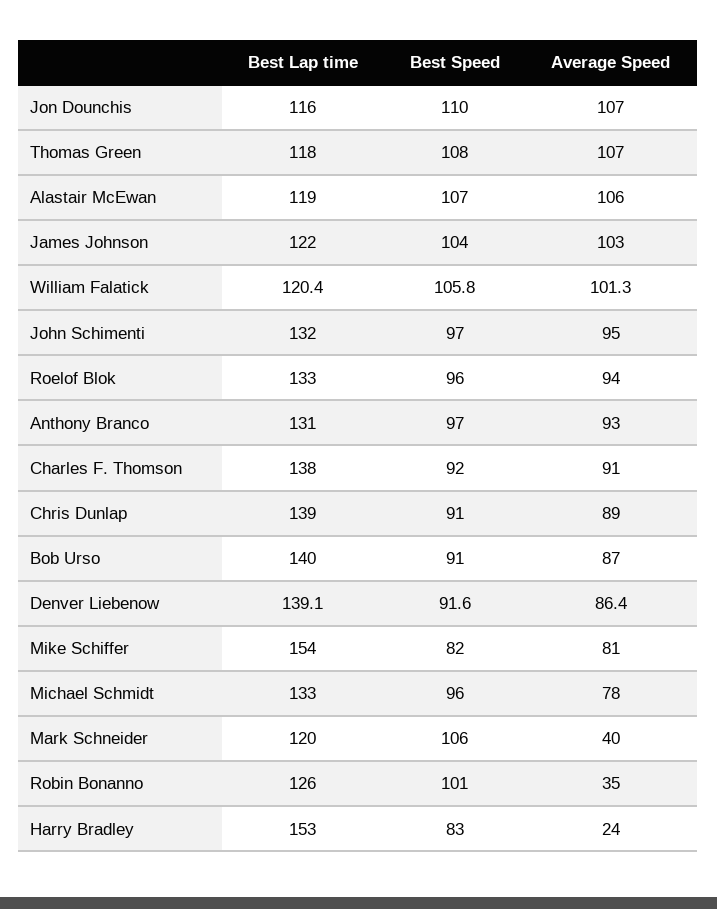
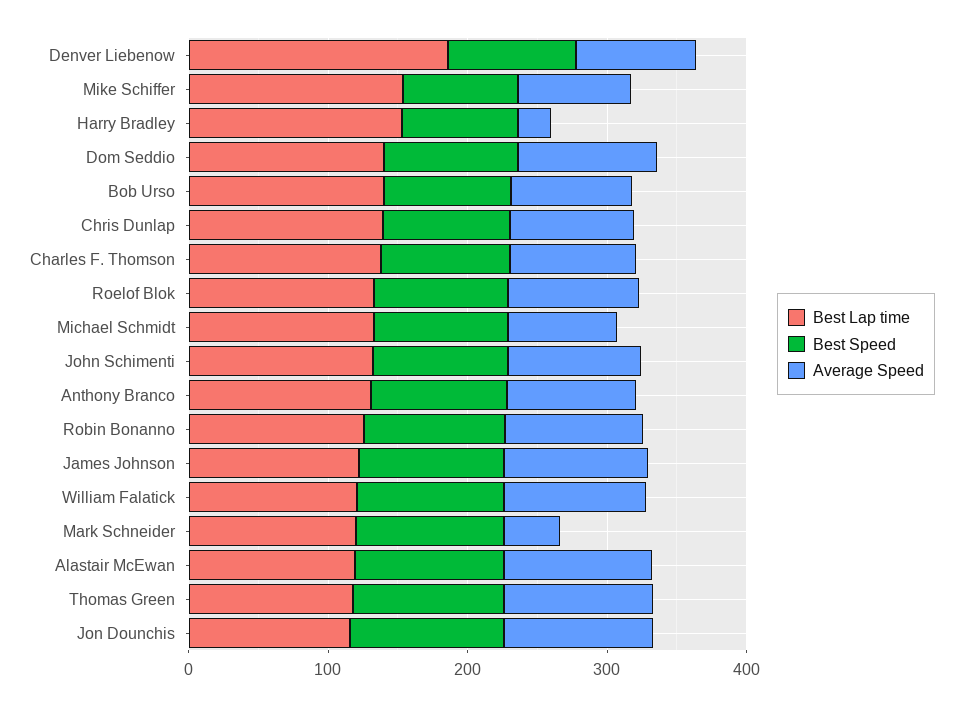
  {
    "Best Lap time": {
      "Jon Dounchis": 116,
      "Thomas Green": 118,
      "Alastair McEwan": 119,
      "James Johnson": 122,
      "William Falatick": 120.4,
      "John Schimenti": 132,
      "Roelof Blok": 133,
      "Anthony Branco": 131,
      "Charles F. Thomson": 138,
      "Chris Dunlap": 139,
      "Bob Urso": 140,
-     "Denver Liebenow": 139.1,
+     "Denver Liebenow": 180,
      "Mike Schiffer": 154,
      "Michael Schmidt": 133,
      "Mark Schneider": 120,
      "Robin Bonanno": 126,
-     "Harry Bradley": 153
+     "Harry Bradley": 153,
+     "Dom Seddio": 140
    },
    "Best Speed": {
      "Jon Dounchis": 110,
      "Thomas Green": 108,
      "Alastair McEwan": 107,
      "James Johnson": 104,
      "William Falatick": 105.8,
      "John Schimenti": 97,
      "Roelof Blok": 96,
      "Anthony Branco": 97,
      "Charles F. Thomson": 92,
      "Chris Dunlap": 91,
      "Bob Urso": 91,
      "Denver Liebenow": 91.6,
      "Mike Schiffer": 82,
      "Michael Schmidt": 96,
      "Mark Schneider": 106,
      "Robin Bonanno": 101,
-     "Harry Bradley": 83
+     "Harry Bradley": 83,
+     "Dom Seddio": 100
    },
    "Average Speed": {
      "Jon Dounchis": 107,
      "Thomas Green": 107,
      "Alastair McEwan": 106,
      "James Johnson": 103,
      "William Falatick": 101.3,
      "John Schimenti": 95,
      "Roelof Blok": 94,
      "Anthony Branco": 93,
      "Charles F. Thomson": 91,
      "Chris Dunlap": 89,
      "Bob Urso": 87,
      "Denver Liebenow": 86.4,
      "Mike Schiffer": 81,
      "Michael Schmidt": 78,
      "Mark Schneider": 40,
-     "Robin Bonanno": 35,
+     "Robin Bonanno": 100,
-     "Harry Bradley": 24
+     "Harry Bradley": 24,
+     "Dom Seddio": 100
    }
  }

